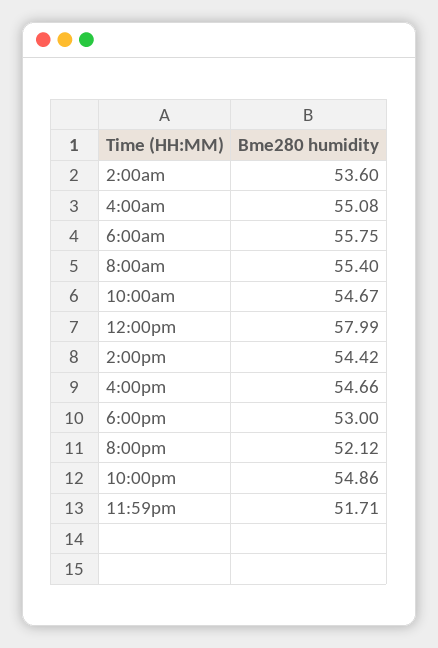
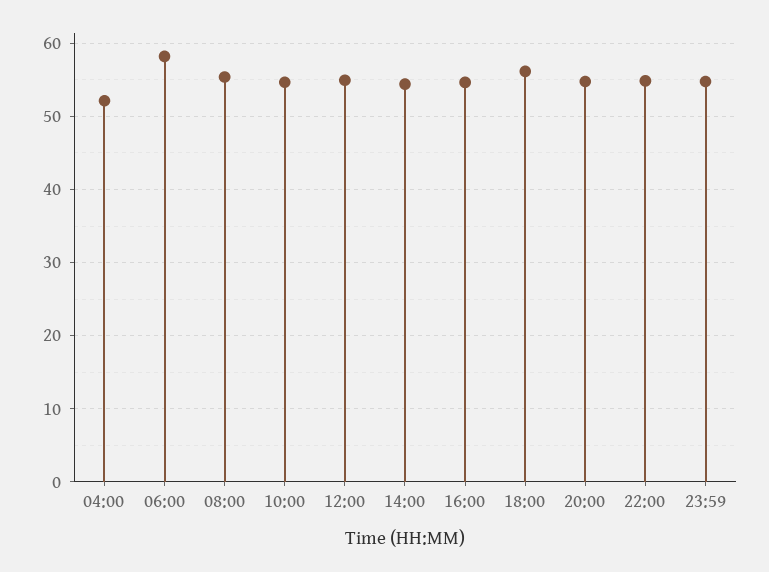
  {
-   "2:00am": 53.6,
-   "4:00am": 55.08,
+   "4:00am": 52,
-   "6:00am": 55.75,
+   "6:00am": 58,
    "8:00am": 55.4,
    "10:00am": 54.67,
-   "12:00pm": 57.99,
+   "12:00pm": 55,
    "2:00pm": 54.42,
    "4:00pm": 54.66,
-   "6:00pm": 53,
+   "6:00pm": 56,
-   "8:00pm": 52.12,
+   "8:00pm": 55,
    "10:00pm": 54.86,
-   "11:59pm": 51.71
+   "11:59pm": 55
  }

